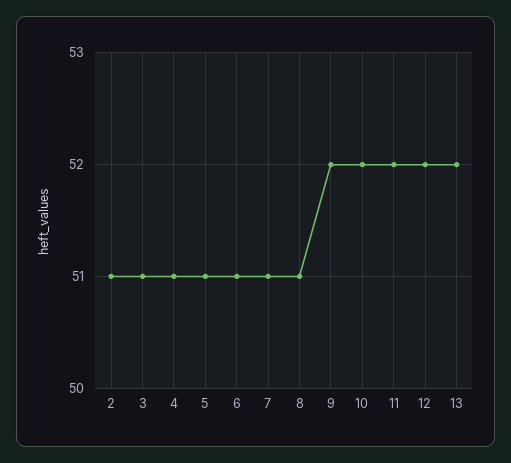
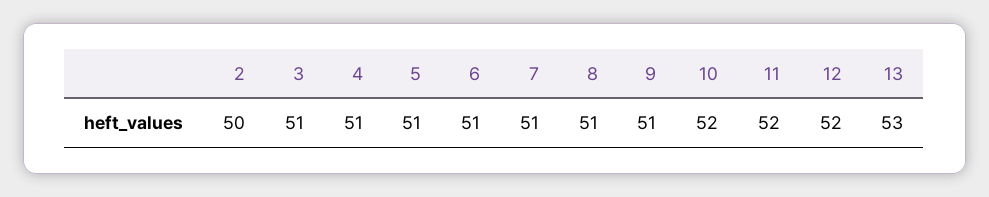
  {
-   "2": 51,
+   "2": 50,
    "3": 51,
    "4": 51,
    "5": 51,
    "6": 51,
    "7": 51,
    "8": 51,
-   "9": 52,
+   "9": 51,
    "10": 52,
    "11": 52,
    "12": 52,
-   "13": 52
+   "13": 53
  }

